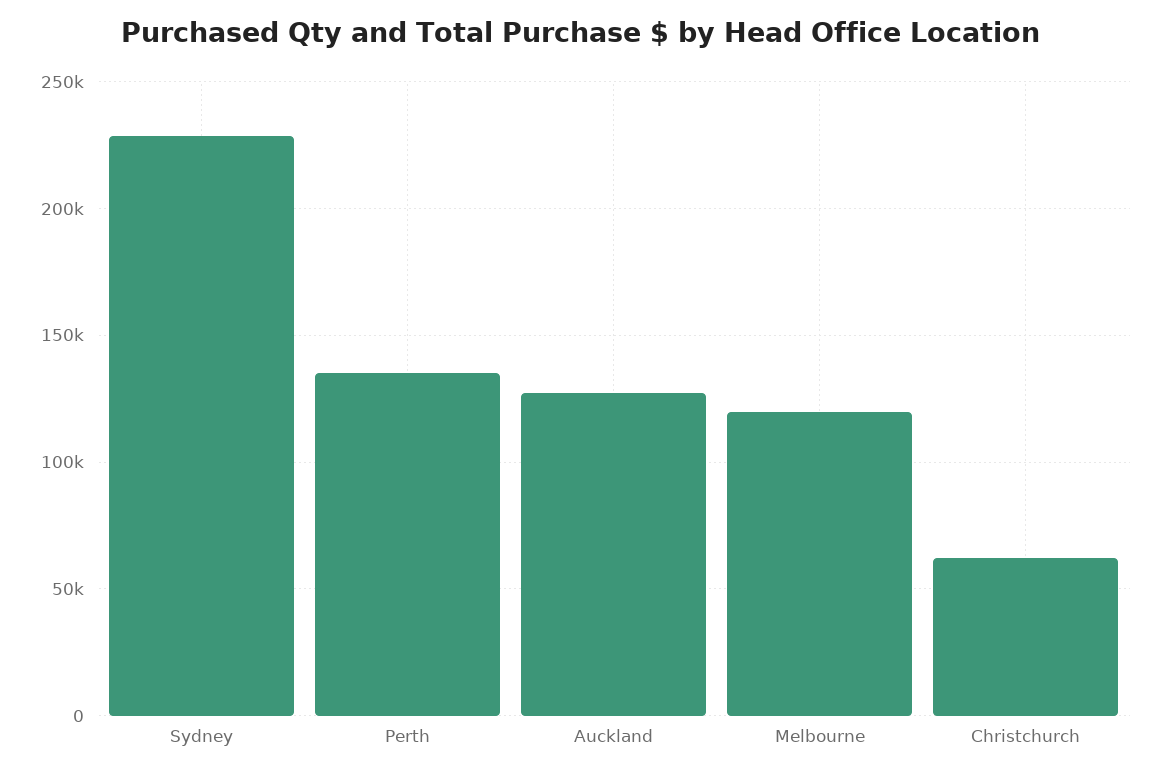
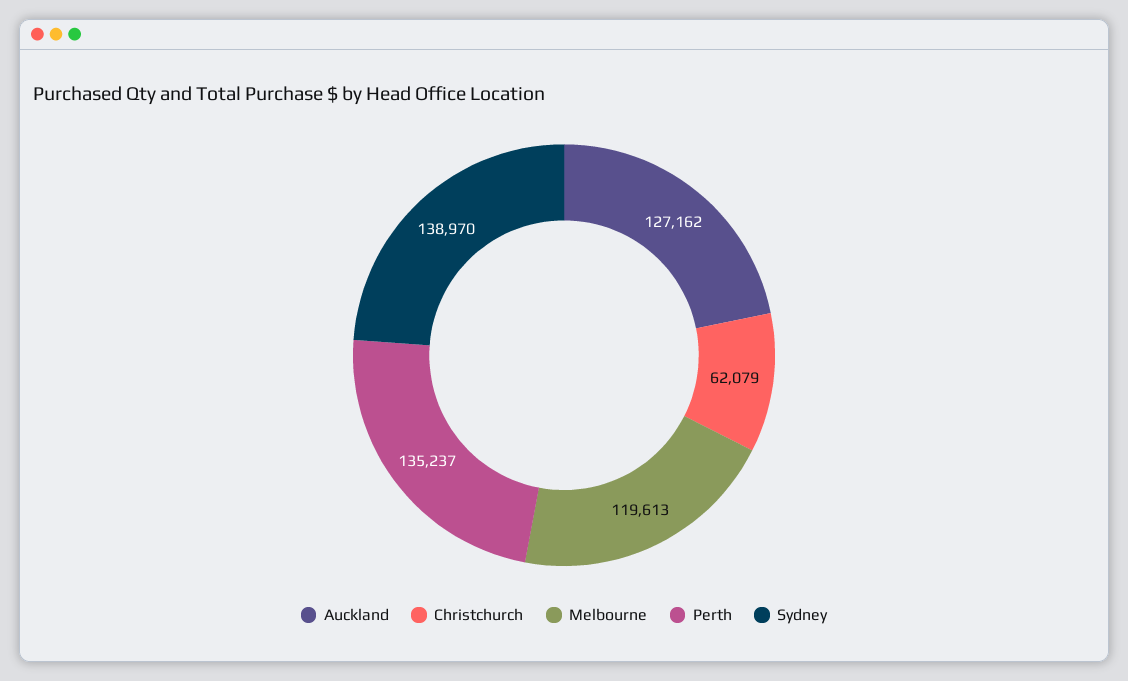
  {
-   "Sydney": 230000,
+   "Sydney": 138970,
    "Perth": 135237,
    "Auckland": 127162,
    "Melbourne": 119613,
    "Christchurch": 62079
  }

